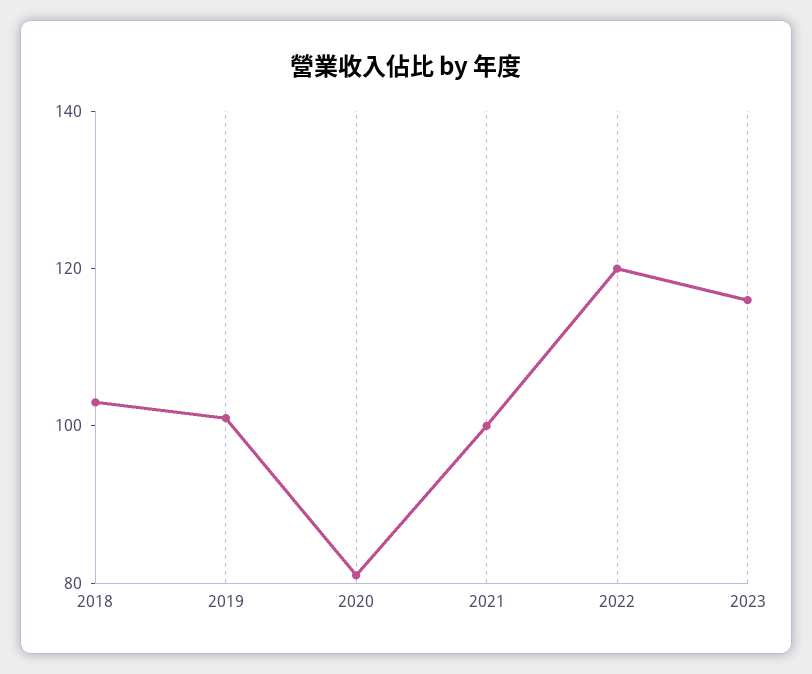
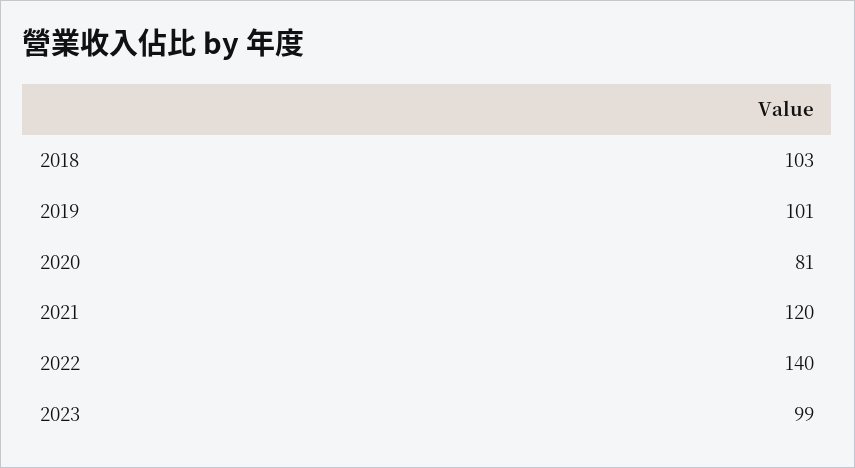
  {
    "2018": 103,
    "2019": 101,
    "2020": 81,
-   "2021": 100,
+   "2021": 120,
-   "2022": 120,
+   "2022": 140,
-   "2023": 115
+   "2023": 99
  }

